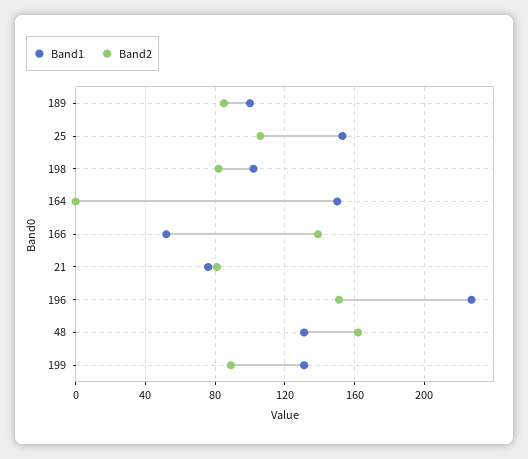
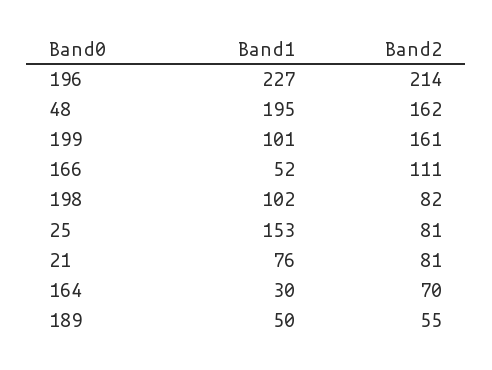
  {
    "Band1": {
-     "189": 100,
+     "189": 50,
      "25": 153,
      "198": 102,
-     "164": 150,
+     "164": 30,
      "166": 52,
      "21": 76,
      "196": 227,
-     "48": 130,
+     "48": 195,
-     "199": 130
+     "199": 101
    },
    "Band2": {
-     "189": 85,
+     "189": 55,
-     "25": 105,
+     "25": 81,
      "198": 82,
-     "164": 0,
+     "164": 70,
-     "166": 140,
+     "166": 111,
      "21": 81,
-     "196": 150,
+     "196": 214,
      "48": 162,
-     "199": 90
+     "199": 161
    }
  }

